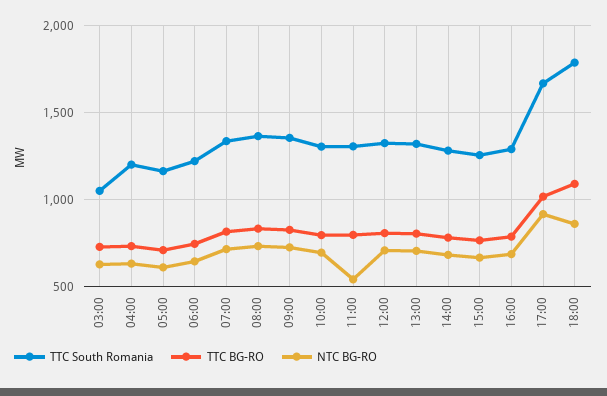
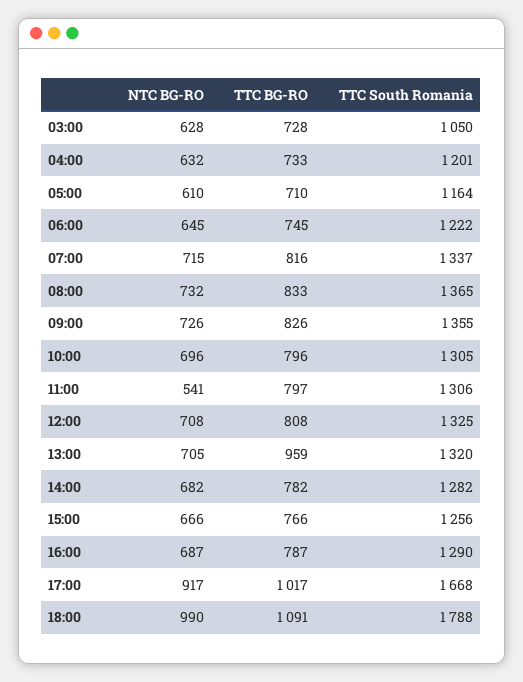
  {
    "TTC South Romania": {
      "03:00": 1050,
      "04:00": 1201,
      "05:00": 1164,
      "06:00": 1222,
      "07:00": 1337,
      "08:00": 1365,
      "09:00": 1355,
      "10:00": 1305,
      "11:00": 1306,
      "12:00": 1325,
      "13:00": 1320,
      "14:00": 1282,
      "15:00": 1256,
      "16:00": 1290,
      "17:00": 1668,
      "18:00": 1788
    },
    "TTC BG-RO": {
      "03:00": 728,
      "04:00": 733,
      "05:00": 710,
      "06:00": 745,
      "07:00": 816,
      "08:00": 833,
      "09:00": 826,
      "10:00": 796,
      "11:00": 797,
      "12:00": 808,
-     "13:00": 800,
+     "13:00": 959,
      "14:00": 782,
      "15:00": 766,
      "16:00": 787,
      "17:00": 1017,
      "18:00": 1091
    },
    "NTC BG-RO": {
      "03:00": 628,
      "04:00": 632,
      "05:00": 610,
      "06:00": 645,
      "07:00": 715,
      "08:00": 732,
      "09:00": 726,
      "10:00": 696,
      "11:00": 541,
      "12:00": 708,
      "13:00": 705,
      "14:00": 682,
      "15:00": 666,
      "16:00": 687,
      "17:00": 917,
-     "18:00": 850
+     "18:00": 990
    }
  }

